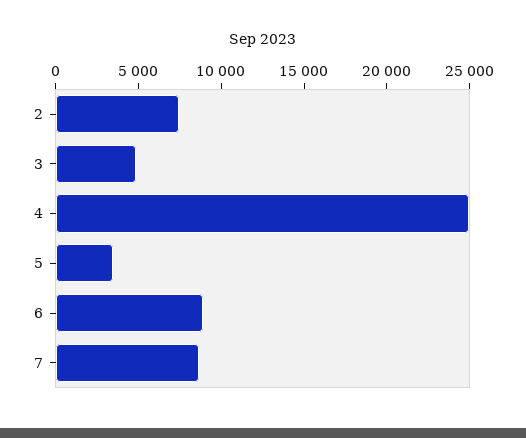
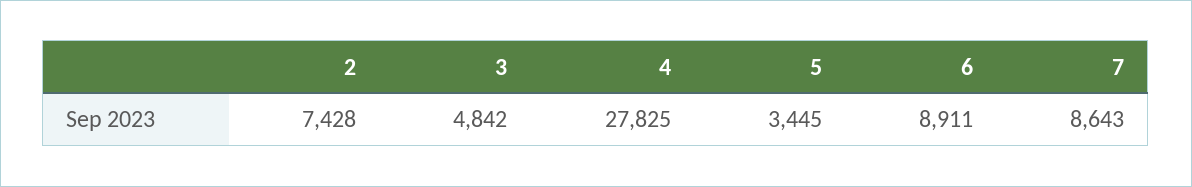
  {
    "2": 7428,
    "3": 4842,
-   "4": 25000,
+   "4": 27825,
    "5": 3445,
    "6": 8911,
    "7": 8643
  }

